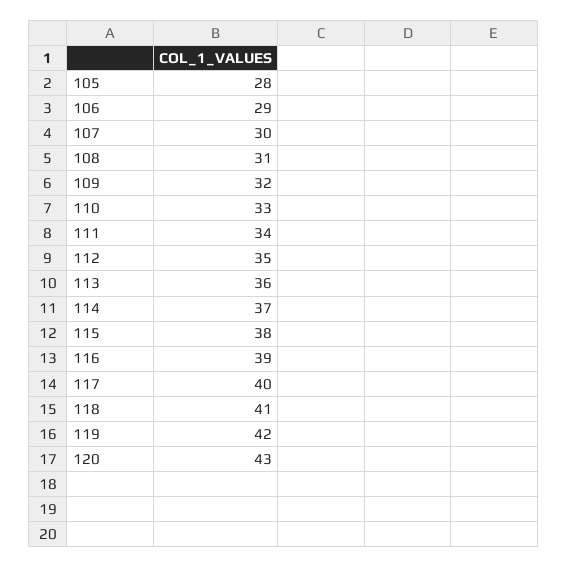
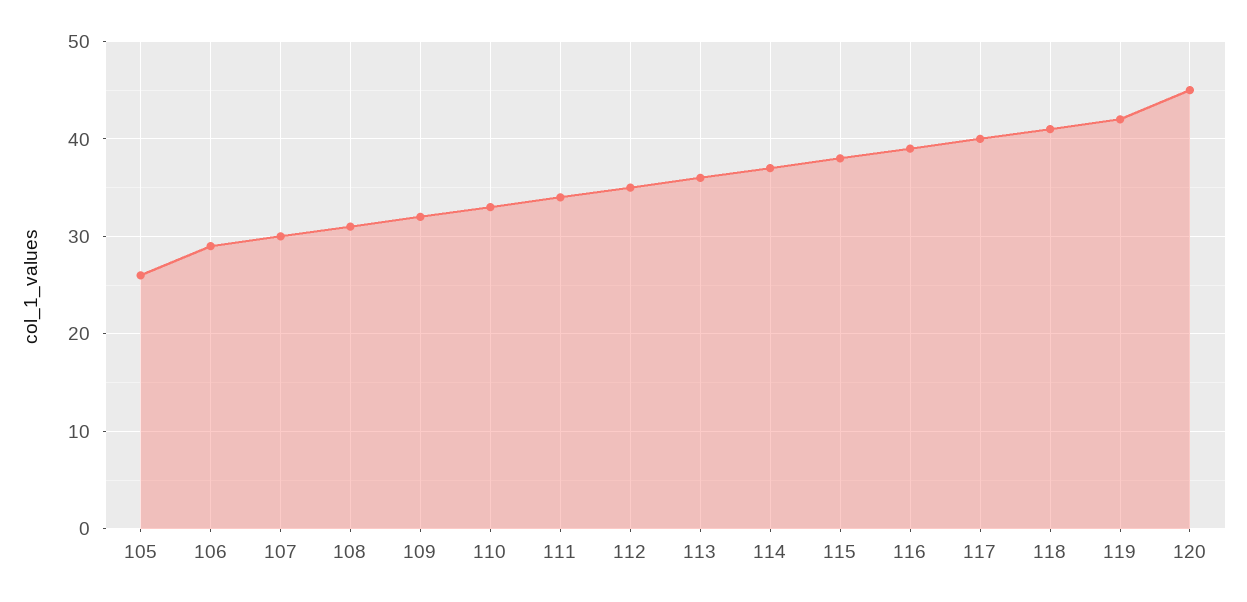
  {
-   "105": 28,
+   "105": 26,
    "106": 29,
    "107": 30,
    "108": 31,
    "109": 32,
    "110": 33,
    "111": 34,
    "112": 35,
    "113": 36,
    "114": 37,
    "115": 38,
    "116": 39,
    "117": 40,
    "118": 41,
    "119": 42,
-   "120": 43
+   "120": 45
  }

